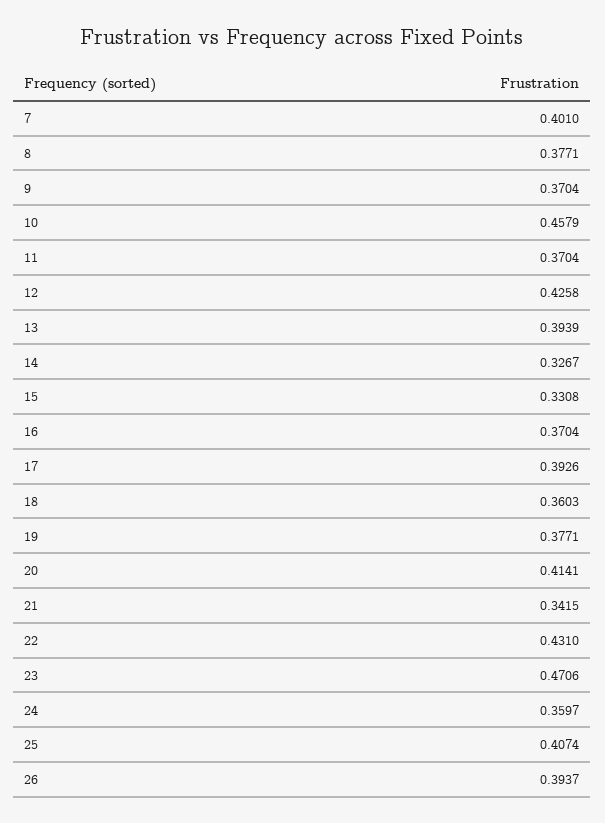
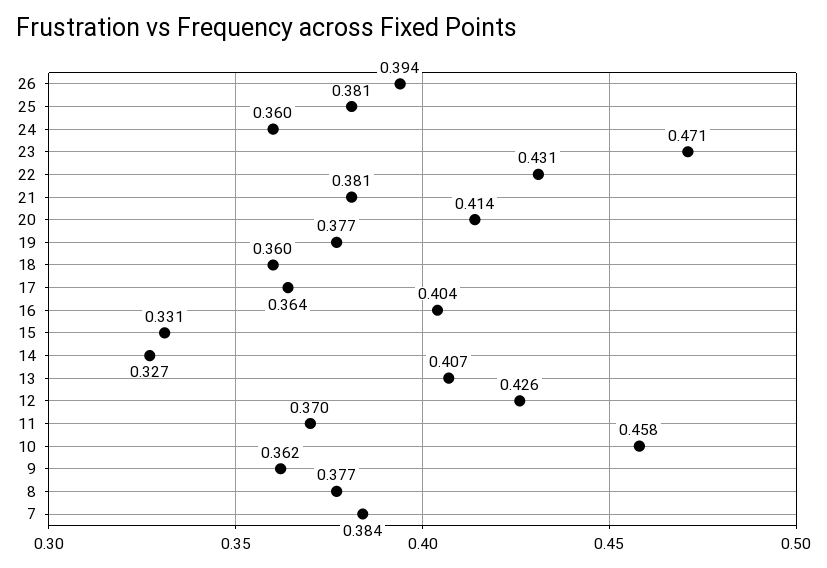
  {
-   "7": 0.401,
+   "7": 0.384,
    "8": 0.3771,
-   "9": 0.3704,
+   "9": 0.362,
    "10": 0.4579,
    "11": 0.3704,
    "12": 0.4258,
-   "13": 0.3939,
+   "13": 0.407,
    "14": 0.3267,
    "15": 0.3308,
-   "16": 0.3704,
+   "16": 0.404,
-   "17": 0.3926,
+   "17": 0.364,
    "18": 0.3603,
    "19": 0.3771,
    "20": 0.4141,
-   "21": 0.3415,
+   "21": 0.381,
    "22": 0.431,
    "23": 0.4706,
    "24": 0.3597,
-   "25": 0.4074,
+   "25": 0.381,
    "26": 0.3937
  }

